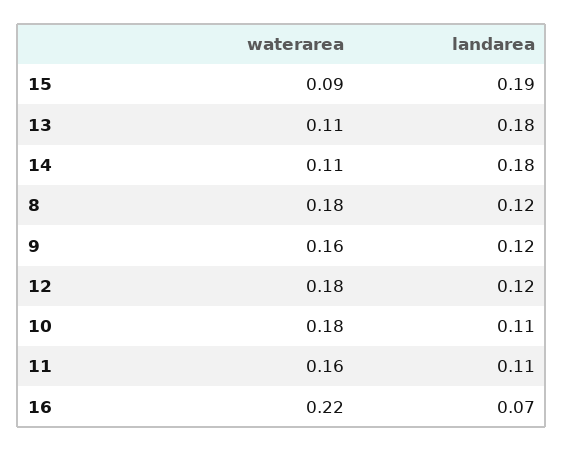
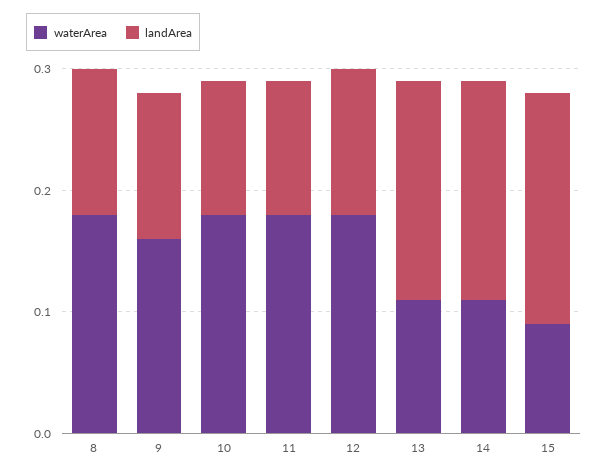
  {
    "waterarea": {
      "15": 0.09,
      "13": 0.11,
      "14": 0.11,
      "8": 0.18,
      "9": 0.16,
      "12": 0.18,
      "10": 0.18,
-     "11": 0.16,
+     "11": 0.18
-     "16": 0.22
    },
    "landarea": {
      "15": 0.19,
      "13": 0.18,
      "14": 0.18,
      "8": 0.12,
      "9": 0.12,
      "12": 0.12,
      "10": 0.11,
-     "11": 0.11,
+     "11": 0.11
-     "16": 0.07
    }
  }

